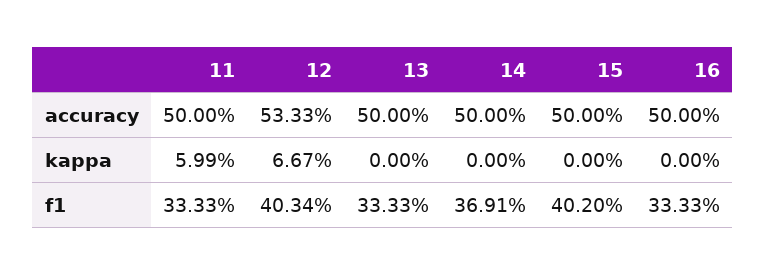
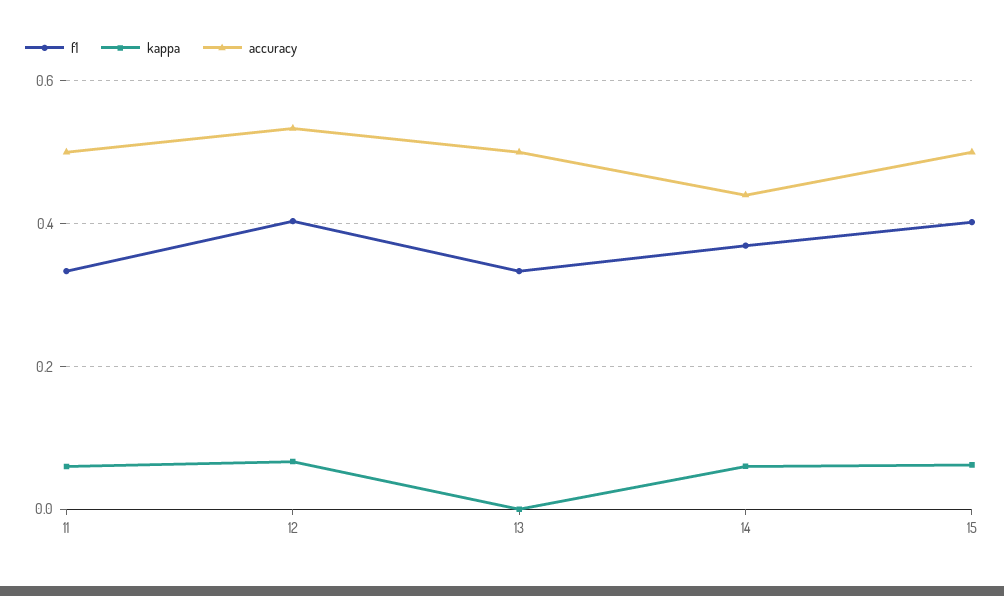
  {
    "accuracy": {
      "11": 0.5,
      "12": 0.5333,
      "13": 0.5,
-     "14": 0.5,
+     "14": 0.44,
-     "15": 0.5,
+     "15": 0.5
-     "16": 0.5
    },
    "kappa": {
      "11": 0.0599,
      "12": 0.0667,
      "13": 0,
-     "14": 0,
+     "14": 0.06,
-     "15": 0,
+     "15": 0.06
-     "16": 0
    },
    "f1": {
      "11": 0.3333,
      "12": 0.4034,
      "13": 0.3333,
      "14": 0.3691,
-     "15": 0.402,
+     "15": 0.402
-     "16": 0.3333
    }
  }

